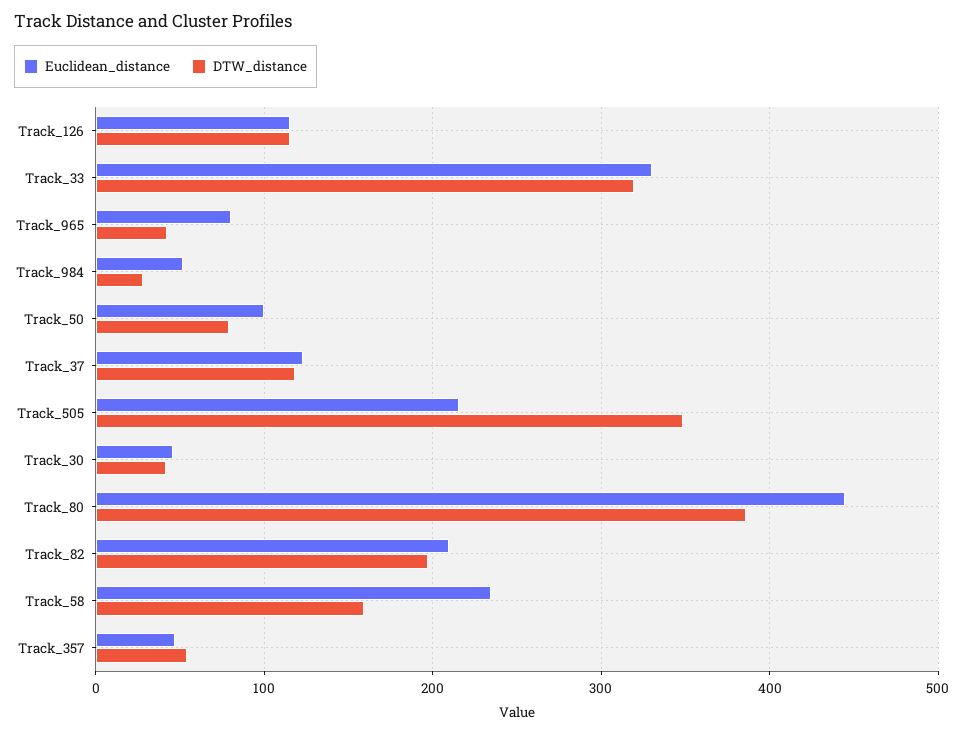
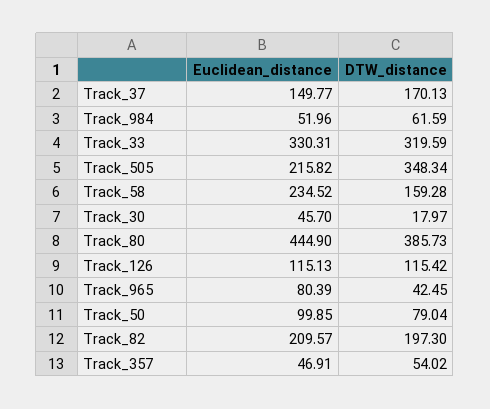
  {
    "Euclidean_distance": {
      "Track_126": 115.13,
      "Track_33": 330.31,
      "Track_965": 80.39,
      "Track_984": 51.96,
      "Track_50": 99.85,
-     "Track_37": 120,
+     "Track_37": 149.77,
      "Track_505": 215.82,
      "Track_30": 45.7,
      "Track_80": 444.9,
      "Track_82": 209.57,
      "Track_58": 234.52,
      "Track_357": 46.91
    },
    "DTW_distance": {
      "Track_126": 115.42,
      "Track_33": 319.59,
      "Track_965": 42.45,
-     "Track_984": 30,
+     "Track_984": 61.59,
      "Track_50": 79.04,
-     "Track_37": 120,
+     "Track_37": 170.13,
      "Track_505": 348.34,
-     "Track_30": 40,
+     "Track_30": 17.97,
      "Track_80": 385.73,
      "Track_82": 197.3,
      "Track_58": 159.28,
      "Track_357": 54.02
    }
  }

